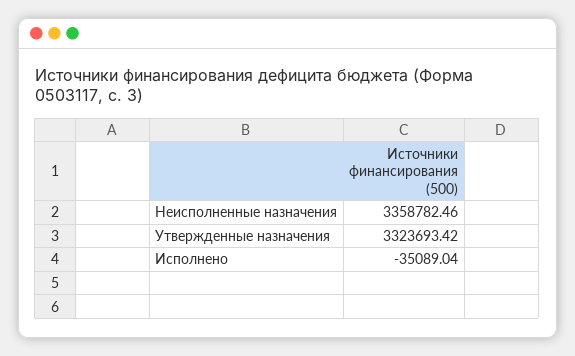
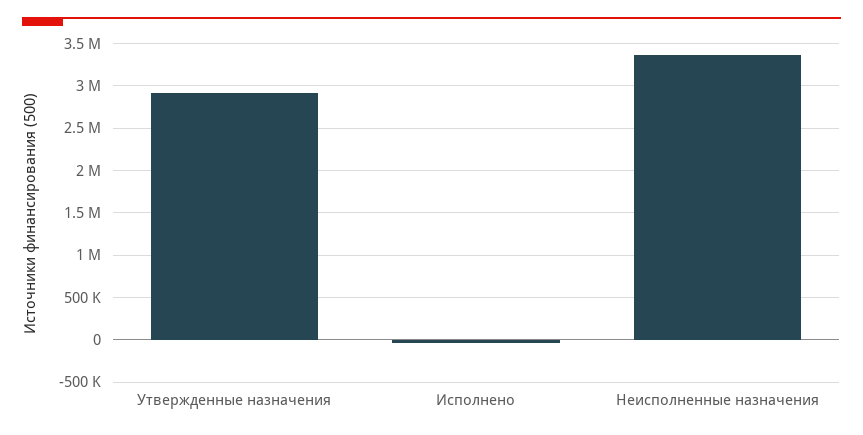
  {
    "Неисполненные назначения": 3358782.46,
-   "Утвержденные назначения": 3323693.42,
+   "Утвержденные назначения": 2900000,
    "Исполнено": -35089.04
  }

